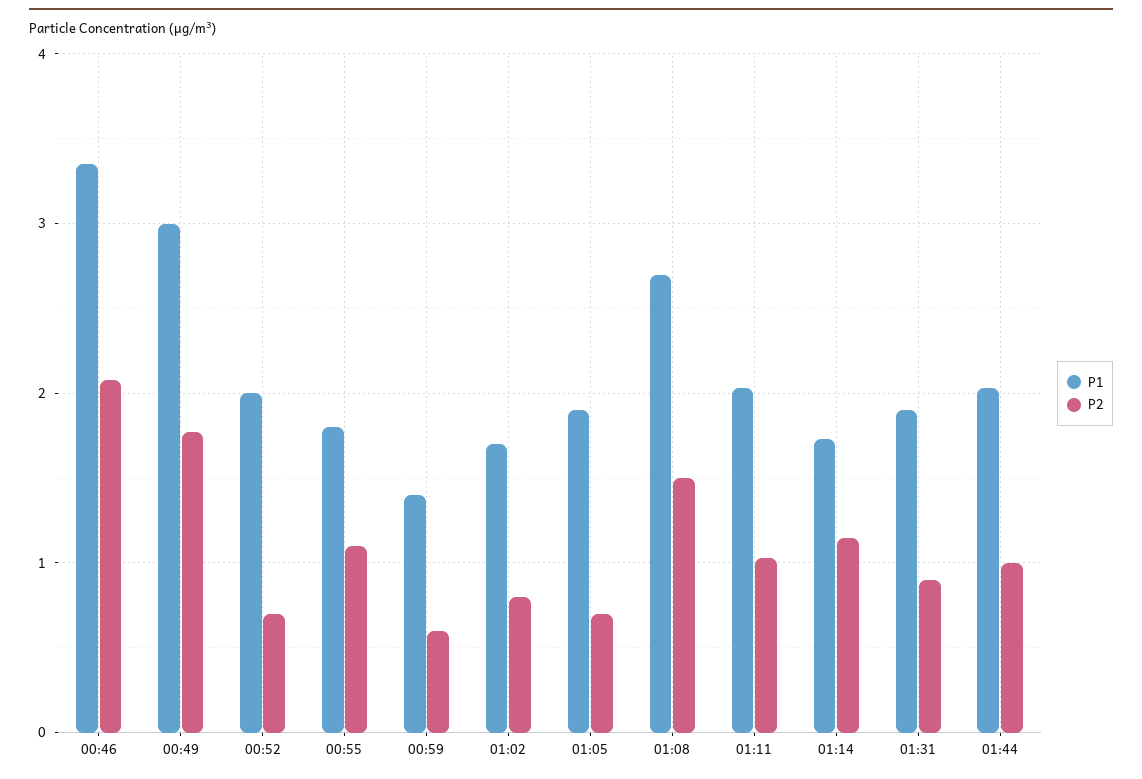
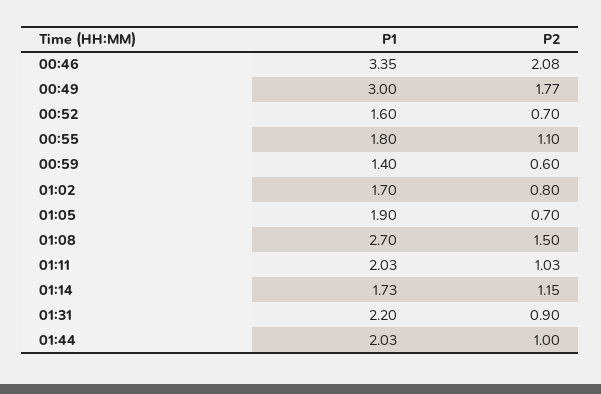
  {
    "P1": {
      "00:46": 3.35,
      "00:49": 3,
-     "00:52": 2,
+     "00:52": 1.6,
      "00:55": 1.8,
      "00:59": 1.4,
      "01:02": 1.7,
      "01:05": 1.9,
      "01:08": 2.7,
      "01:11": 2.03,
      "01:14": 1.73,
-     "01:31": 1.9,
+     "01:31": 2.2,
      "01:44": 2.03
    },
    "P2": {
      "00:46": 2.08,
      "00:49": 1.77,
      "00:52": 0.7,
      "00:55": 1.1,
      "00:59": 0.6,
      "01:02": 0.8,
      "01:05": 0.7,
      "01:08": 1.5,
      "01:11": 1.03,
      "01:14": 1.15,
      "01:31": 0.9,
      "01:44": 1
    }
  }

